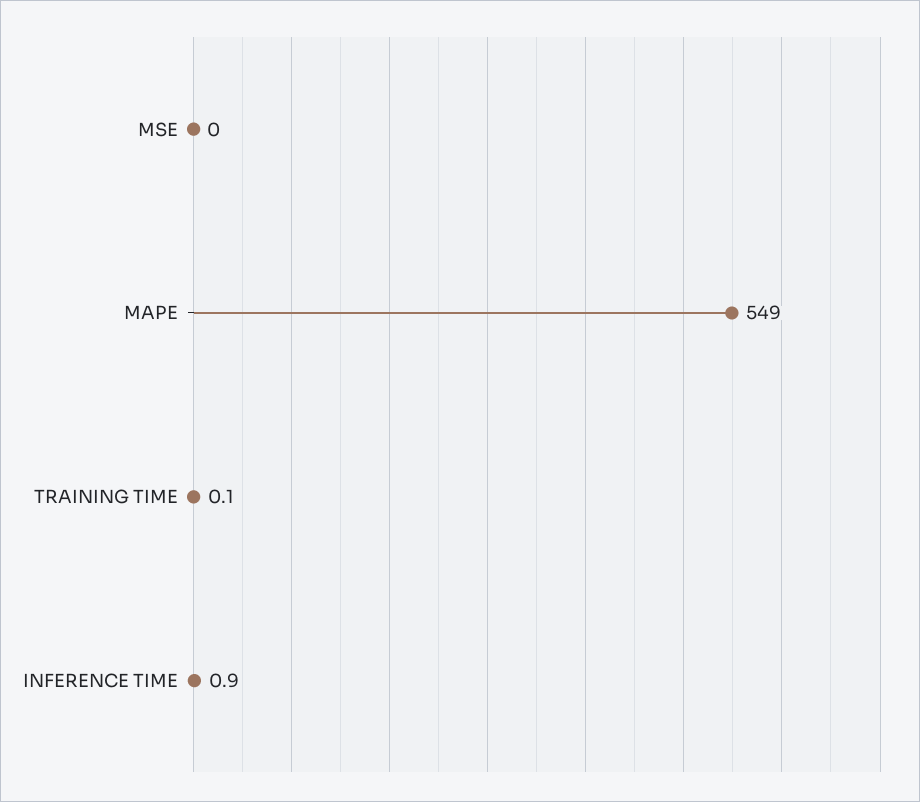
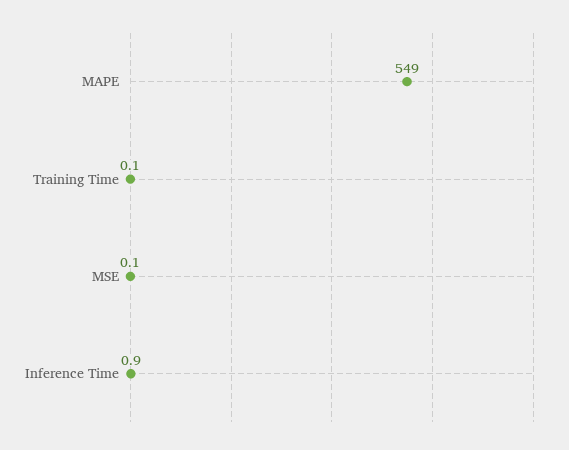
  {
-   "MSE": 0,
+   "MSE": 0.1,
    "MAPE": 549,
    "TRAINING TIME": 0.1,
    "INFERENCE TIME": 0.9
  }

